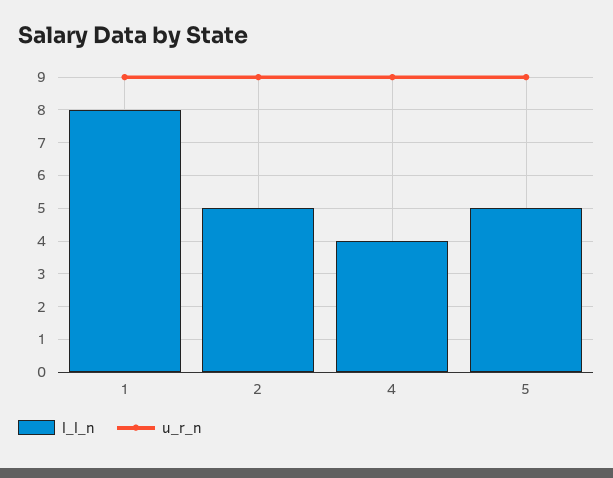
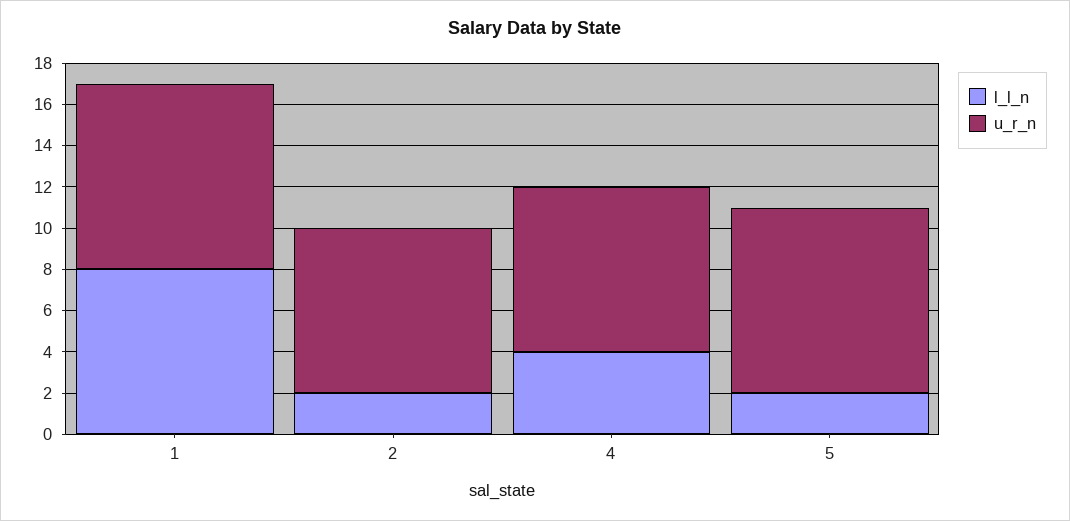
  {
    "l_l_n": {
      "1": 8,
-     "2": 5,
+     "2": 2,
      "4": 4,
-     "5": 5
+     "5": 2
    },
    "u_r_n": {
      "1": 9,
-     "2": 9,
+     "2": 8,
-     "4": 9,
+     "4": 8,
      "5": 9
    }
  }

